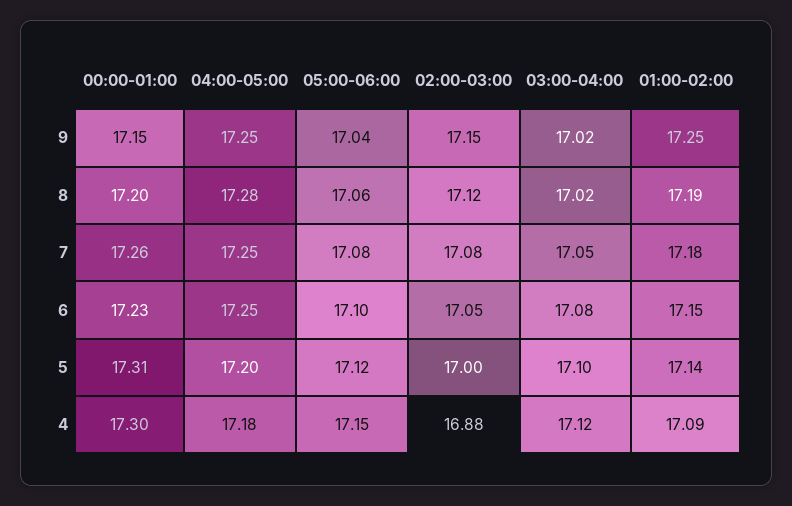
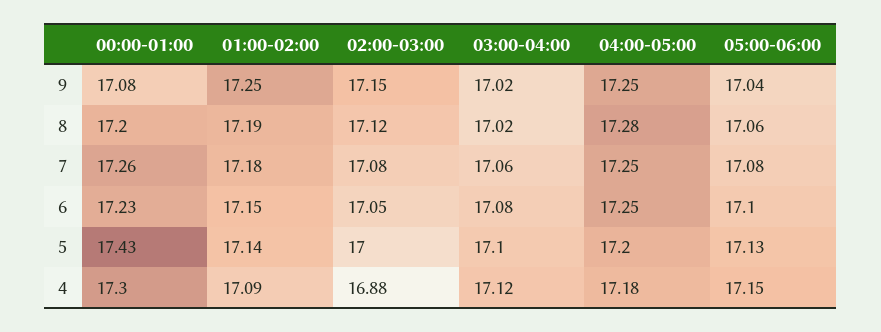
  {
    "00:00-01:00": {
-     "9": 17.15,
+     "9": 17.08,
      "8": 17.2,
      "7": 17.26,
      "6": 17.23,
-     "5": 17.31,
+     "5": 17.43,
      "4": 17.3
    },
    "04:00-05:00": {
      "9": 17.25,
      "8": 17.28,
      "7": 17.25,
      "6": 17.25,
      "5": 17.2,
      "4": 17.18
    },
    "05:00-06:00": {
      "9": 17.04,
      "8": 17.06,
      "7": 17.08,
      "6": 17.1,
-     "5": 17.12,
+     "5": 17.13,
      "4": 17.15
    },
    "02:00-03:00": {
      "9": 17.15,
      "8": 17.12,
      "7": 17.08,
      "6": 17.05,
      "5": 17,
      "4": 16.88
    },
    "03:00-04:00": {
      "9": 17.02,
      "8": 17.02,
-     "7": 17.05,
+     "7": 17.06,
      "6": 17.08,
      "5": 17.1,
      "4": 17.12
    },
    "01:00-02:00": {
      "9": 17.25,
      "8": 17.19,
      "7": 17.18,
      "6": 17.15,
      "5": 17.14,
      "4": 17.09
    }
  }

